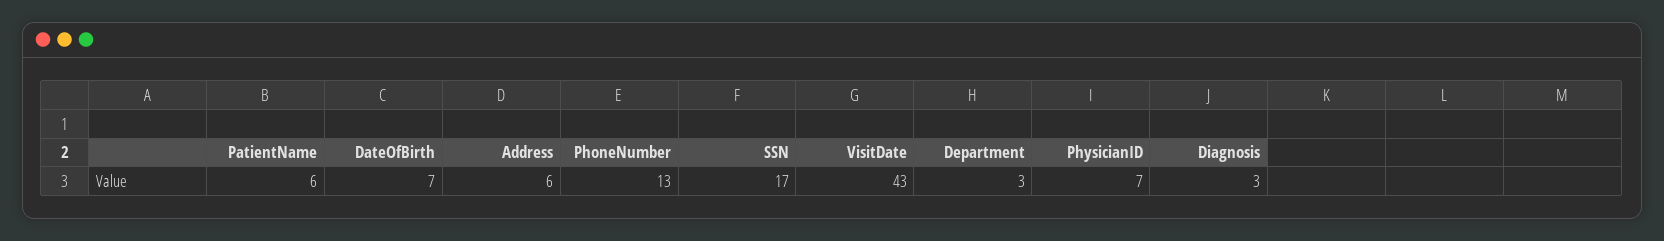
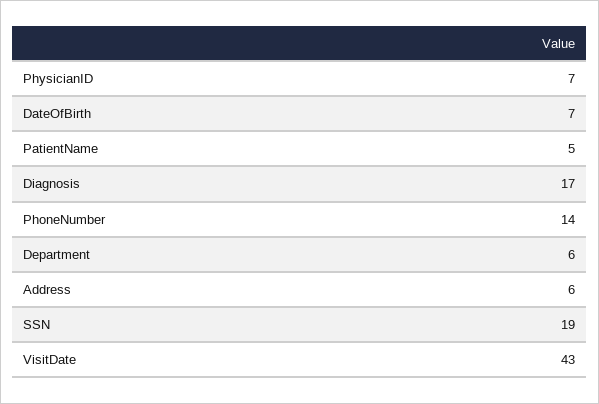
  {
-   "PatientName": 6,
+   "PatientName": 5,
    "DateOfBirth": 7,
    "Address": 6,
-   "PhoneNumber": 13,
+   "PhoneNumber": 14,
-   "SSN": 17,
+   "SSN": 19,
    "VisitDate": 43,
-   "Department": 3,
+   "Department": 6,
    "PhysicianID": 7,
-   "Diagnosis": 3
+   "Diagnosis": 17
  }

